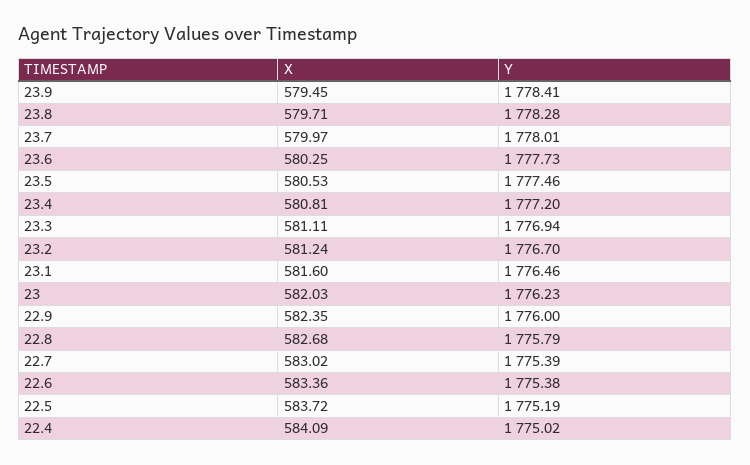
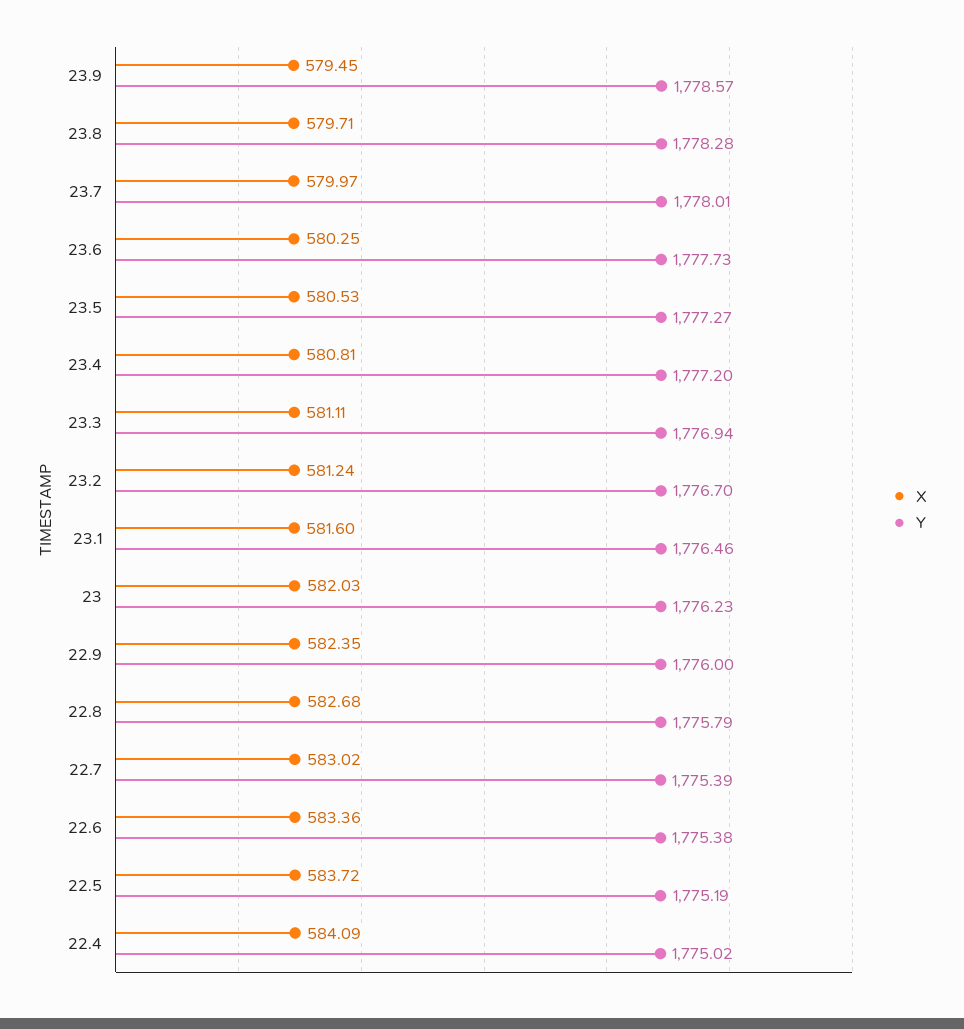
  {
    "X": {
      "23.9": 579.45,
      "23.8": 579.71,
      "23.7": 579.97,
      "23.6": 580.25,
      "23.5": 580.53,
      "23.4": 580.81,
      "23.3": 581.11,
      "23.2": 581.24,
      "23.1": 581.6,
      "23": 582.03,
      "22.9": 582.35,
      "22.8": 582.68,
      "22.7": 583.02,
      "22.6": 583.36,
      "22.5": 583.72,
      "22.4": 584.09
    },
    "Y": {
-     "23.9": 1778.41,
+     "23.9": 1778.57,
      "23.8": 1778.28,
      "23.7": 1778.01,
      "23.6": 1777.73,
-     "23.5": 1777.46,
+     "23.5": 1777.27,
      "23.4": 1777.2,
      "23.3": 1776.94,
      "23.2": 1776.7,
      "23.1": 1776.46,
      "23": 1776.23,
      "22.9": 1776,
      "22.8": 1775.79,
      "22.7": 1775.39,
      "22.6": 1775.38,
      "22.5": 1775.19,
      "22.4": 1775.02
    }
  }

